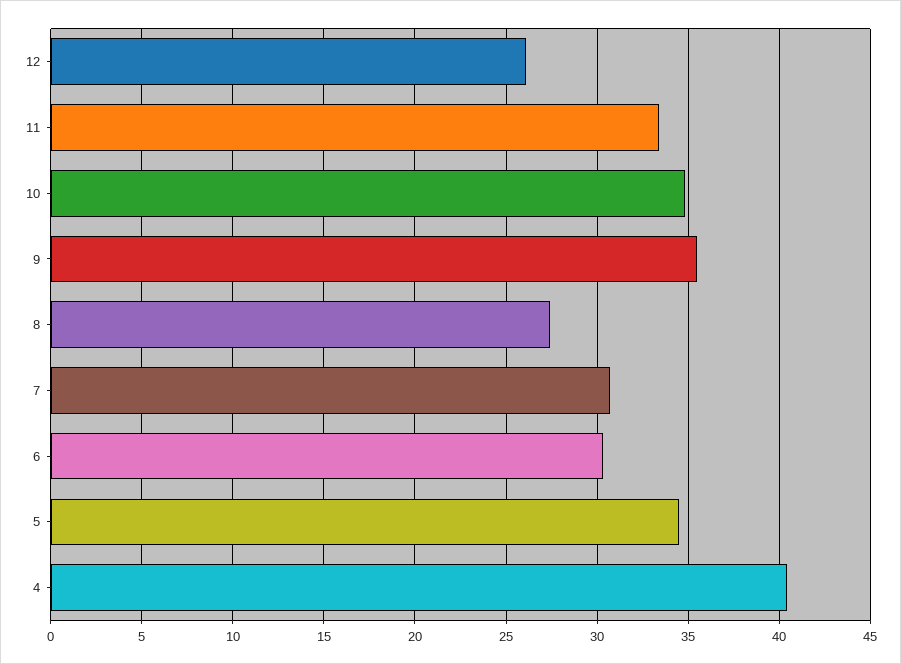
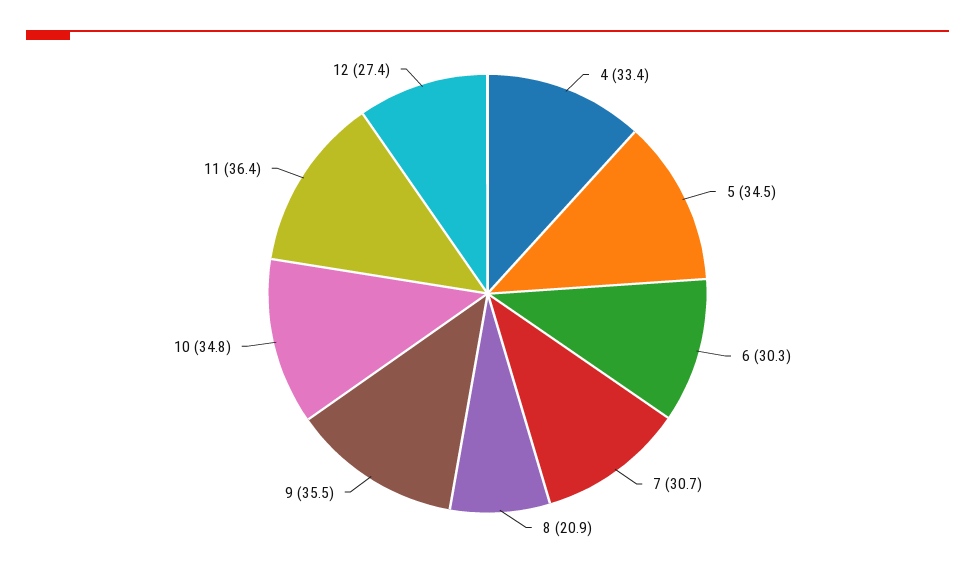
  {
-   "12": 26,
+   "12": 27.4,
-   "11": 33.5,
+   "11": 36.4,
    "10": 34.8,
    "9": 35.5,
-   "8": 27.5,
+   "8": 20.9,
    "7": 30.7,
    "6": 30.3,
    "5": 34.5,
-   "4": 40.5
+   "4": 33.4
  }

